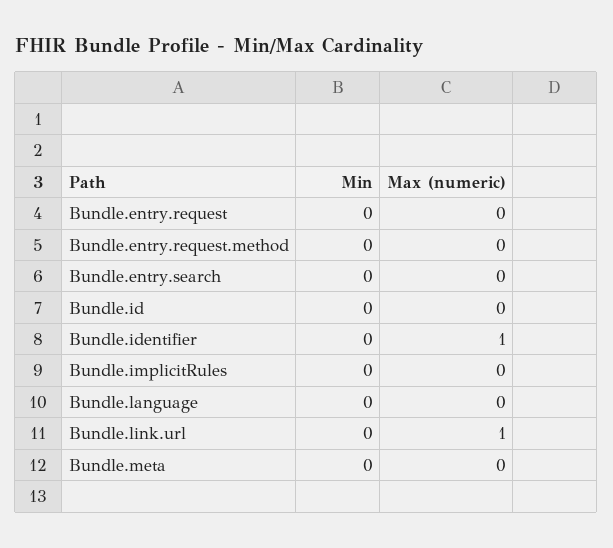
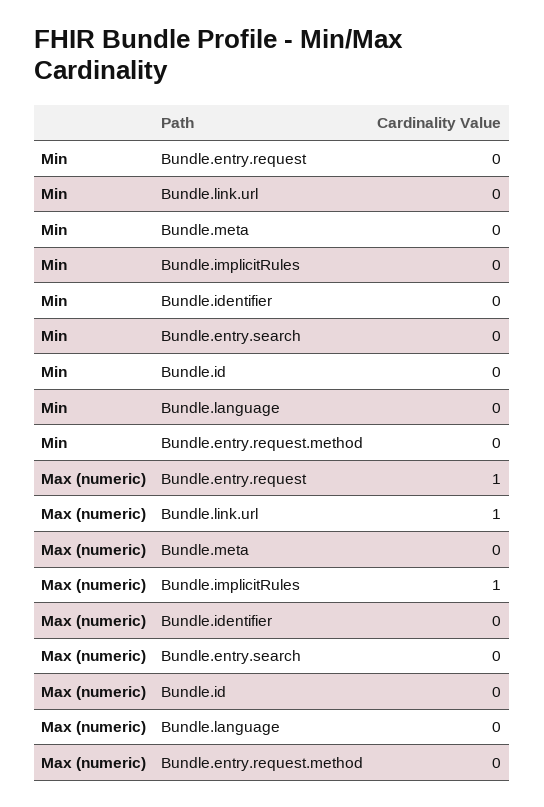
  {
    "Min": {
      "Bundle.entry.request": 0,
      "Bundle.entry.request.method": 0,
      "Bundle.entry.search": 0,
      "Bundle.id": 0,
      "Bundle.identifier": 0,
      "Bundle.implicitRules": 0,
      "Bundle.language": 0,
      "Bundle.link.url": 0,
      "Bundle.meta": 0
    },
    "Max (numeric)": {
-     "Bundle.entry.request": 0,
+     "Bundle.entry.request": 1,
      "Bundle.entry.request.method": 0,
      "Bundle.entry.search": 0,
      "Bundle.id": 0,
-     "Bundle.identifier": 1,
+     "Bundle.identifier": 0,
-     "Bundle.implicitRules": 0,
+     "Bundle.implicitRules": 1,
      "Bundle.language": 0,
      "Bundle.link.url": 1,
      "Bundle.meta": 0
    }
  }

